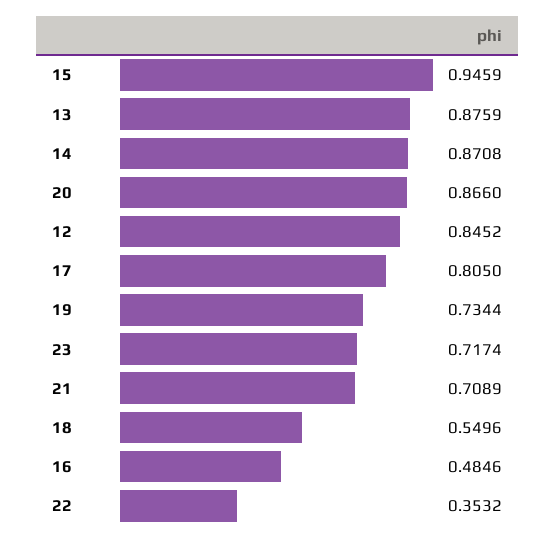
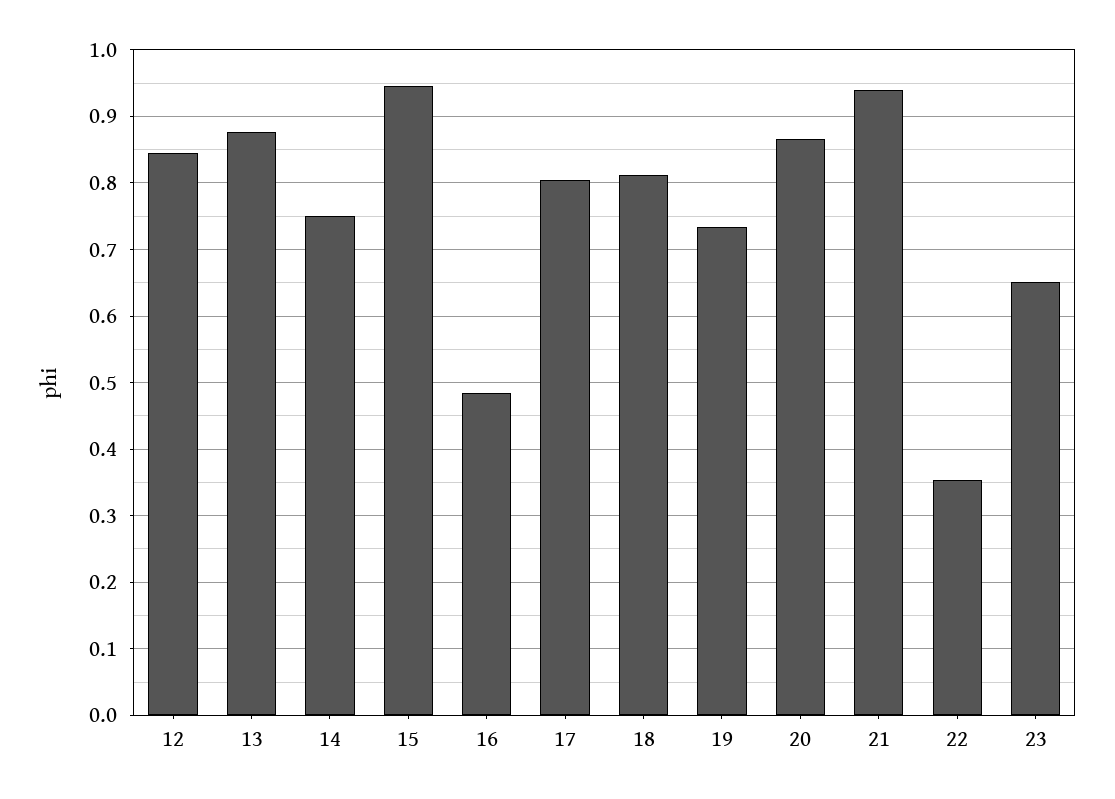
  {
    "15": 0.9459,
    "13": 0.8759,
-   "14": 0.8708,
+   "14": 0.75,
    "20": 0.866,
    "12": 0.8452,
    "17": 0.805,
    "19": 0.7344,
-   "23": 0.7174,
+   "23": 0.65,
-   "21": 0.7089,
+   "21": 0.94,
-   "18": 0.5496,
+   "18": 0.81,
    "16": 0.4846,
    "22": 0.3532
  }

